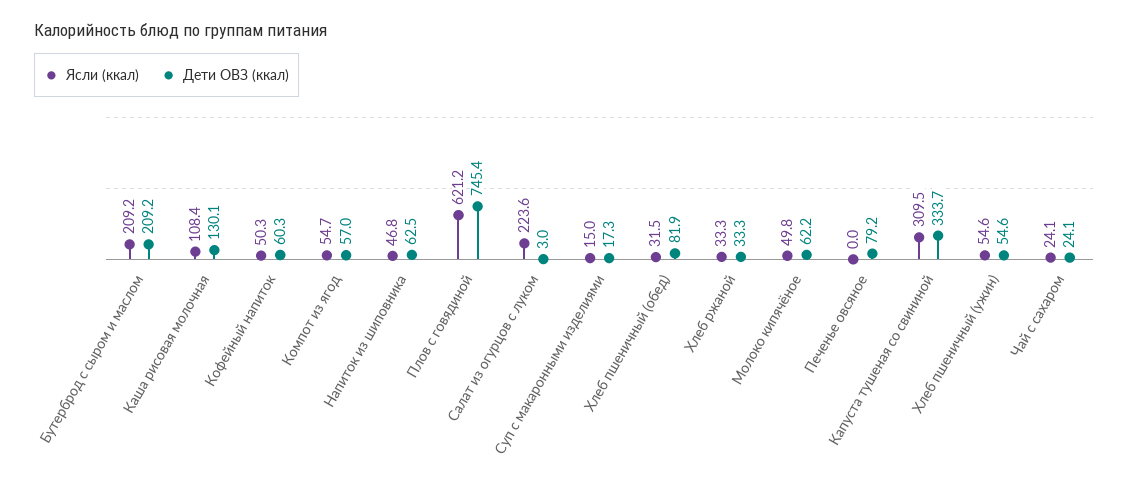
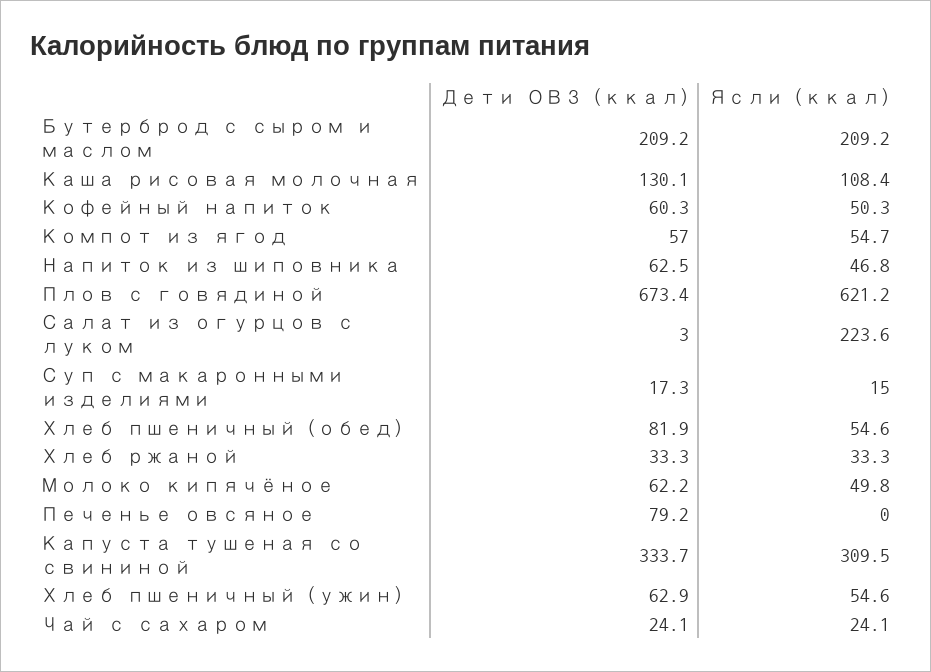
  {
    "Ясли (ккал)": {
      "Бутерброд с сыром и маслом": 209.2,
      "Каша рисовая молочная": 108.4,
      "Кофейный напиток": 50.3,
      "Компот из ягод": 54.7,
      "Напиток из шиповника": 46.8,
      "Плов с говядиной": 621.2,
      "Салат из огурцов с луком": 223.6,
      "Суп с макаронными изделиями": 15,
-     "Хлеб пшеничный (обед)": 31.5,
+     "Хлеб пшеничный (обед)": 54.6,
      "Хлеб ржаной": 33.3,
      "Молоко кипячёное": 49.8,
      "Печенье овсяное": 0,
      "Капуста тушеная со свининой": 309.5,
      "Хлеб пшеничный (ужин)": 54.6,
      "Чай с сахаром": 24.1
    },
    "Дети ОВЗ (ккал)": {
      "Бутерброд с сыром и маслом": 209.2,
      "Каша рисовая молочная": 130.1,
      "Кофейный напиток": 60.3,
      "Компот из ягод": 57,
      "Напиток из шиповника": 62.5,
-     "Плов с говядиной": 745.4,
+     "Плов с говядиной": 673.4,
      "Салат из огурцов с луком": 3,
      "Суп с макаронными изделиями": 17.3,
      "Хлеб пшеничный (обед)": 81.9,
      "Хлеб ржаной": 33.3,
      "Молоко кипячёное": 62.2,
      "Печенье овсяное": 79.2,
      "Капуста тушеная со свининой": 333.7,
-     "Хлеб пшеничный (ужин)": 54.6,
+     "Хлеб пшеничный (ужин)": 62.9,
      "Чай с сахаром": 24.1
    }
  }

